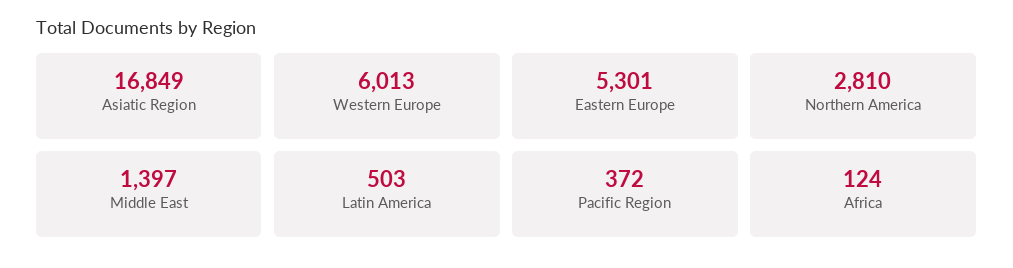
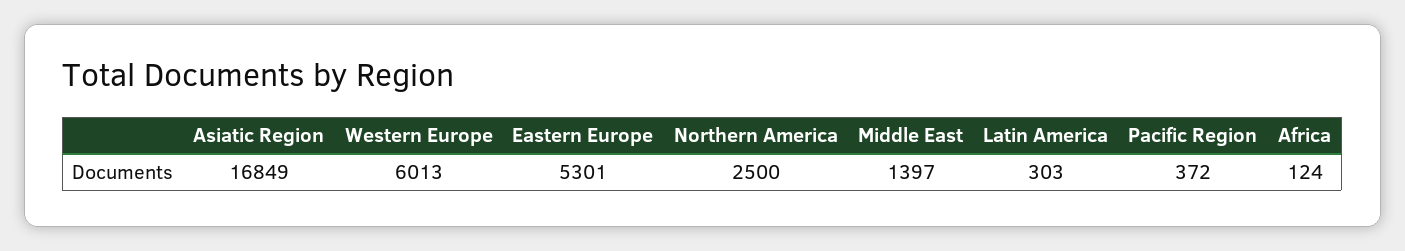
  {
    "Asiatic Region": 16849,
    "Western Europe": 6013,
    "Eastern Europe": 5301,
-   "Northern America": 2810,
+   "Northern America": 2500,
    "Middle East": 1397,
-   "Latin America": 503,
+   "Latin America": 303,
    "Pacific Region": 372,
    "Africa": 124
  }

